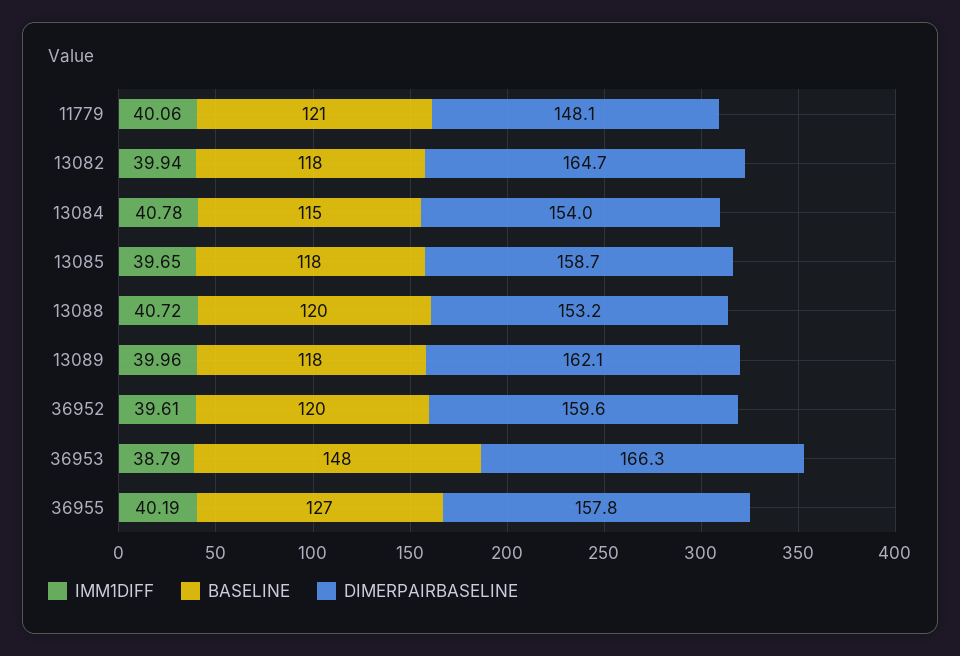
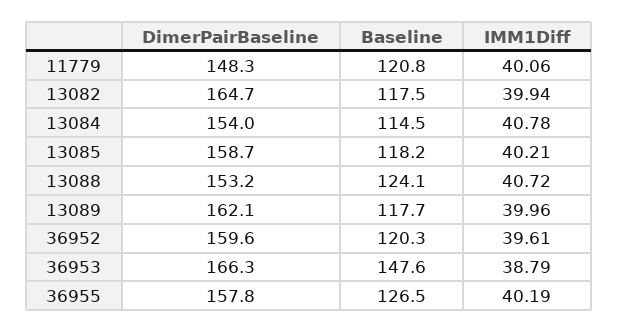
  {
    "IMM1DIFF": {
      "11779": 40.06,
      "13082": 39.94,
      "13084": 40.78,
-     "13085": 39.65,
+     "13085": 40.21,
      "13088": 40.72,
      "13089": 39.96,
      "36952": 39.61,
      "36953": 38.79,
      "36955": 40.19
    },
    "BASELINE": {
      "11779": 120.8,
      "13082": 117.5,
      "13084": 114.5,
      "13085": 118.2,
-     "13088": 120,
+     "13088": 124.1,
      "13089": 117.7,
      "36952": 120.3,
      "36953": 147.6,
      "36955": 126.5
    },
    "DIMERPAIRBASELINE": {
-     "11779": 148.1,
+     "11779": 148.3,
      "13082": 164.7,
      "13084": 154,
      "13085": 158.7,
      "13088": 153.2,
      "13089": 162.1,
      "36952": 159.6,
      "36953": 166.3,
      "36955": 157.8
    }
  }

